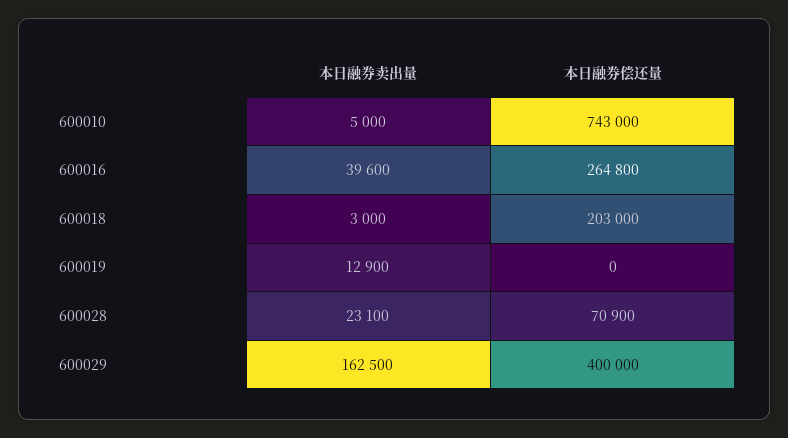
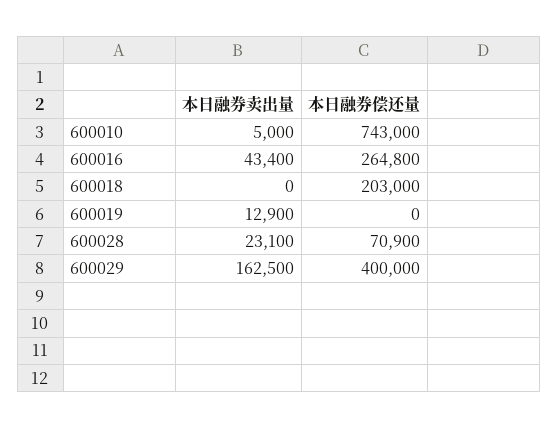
  {
    "本日融券卖出量": {
      "600010": 5000,
-     "600016": 39600,
+     "600016": 43400,
-     "600018": 3000,
+     "600018": 0,
      "600019": 12900,
      "600028": 23100,
      "600029": 162500
    },
    "本日融券偿还量": {
      "600010": 743000,
      "600016": 264800,
      "600018": 203000,
      "600019": 0,
      "600028": 70900,
      "600029": 400000
    }
  }

